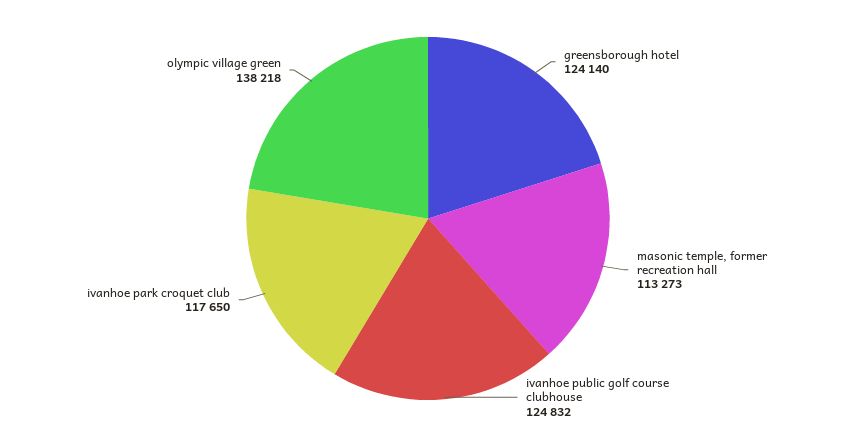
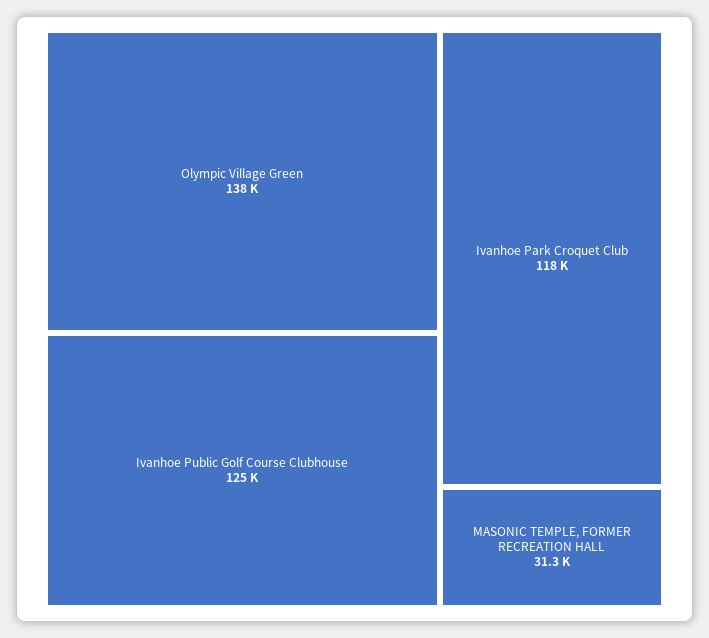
  {
-   "greensborough hotel": 124140,
-   "masonic temple, former recreation hall": 113273,
+   "masonic temple, former recreation hall": 31300,
    "ivanhoe public golf course clubhouse": 124832,
    "ivanhoe park croquet club": 117650,
    "olympic village green": 138218
  }

